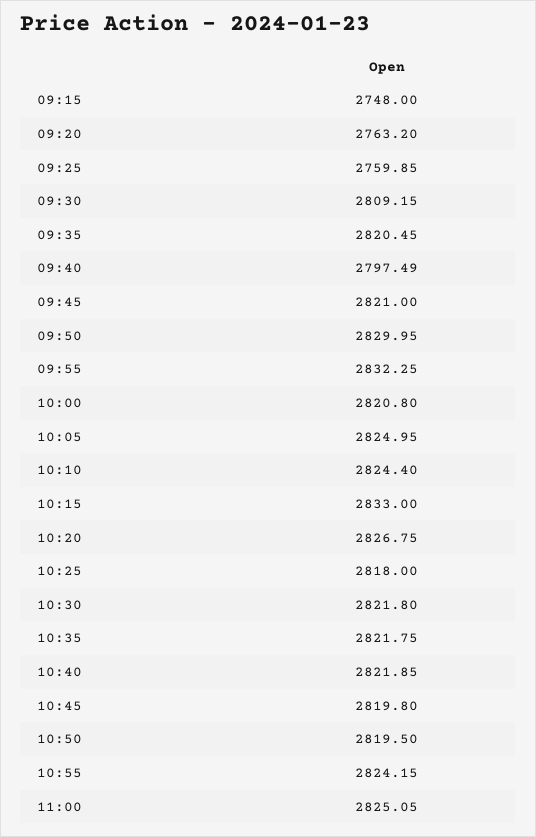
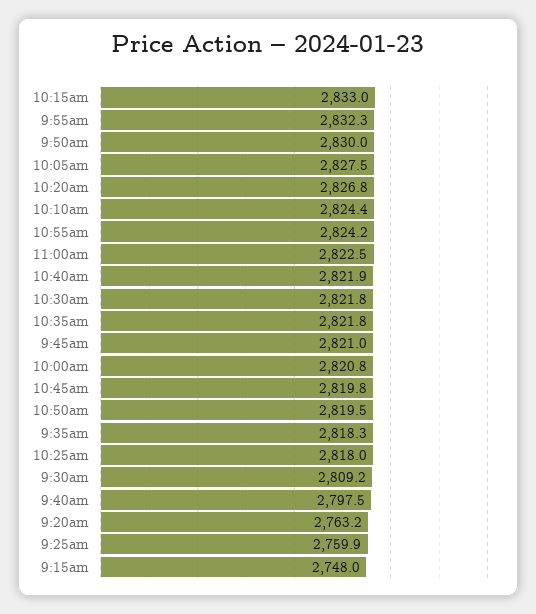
  {
    "09:15": 2748,
    "09:20": 2763.2,
    "09:25": 2759.85,
    "09:30": 2809.15,
-   "09:35": 2820.45,
+   "09:35": 2818.3,
    "09:40": 2797.49,
    "09:45": 2821,
    "09:50": 2829.95,
    "09:55": 2832.25,
    "10:00": 2820.8,
-   "10:05": 2824.95,
+   "10:05": 2827.5,
    "10:10": 2824.4,
    "10:15": 2833,
    "10:20": 2826.75,
    "10:25": 2818,
    "10:30": 2821.8,
    "10:35": 2821.75,
    "10:40": 2821.85,
    "10:45": 2819.8,
    "10:50": 2819.5,
    "10:55": 2824.15,
-   "11:00": 2825.05
+   "11:00": 2822.5
  }

